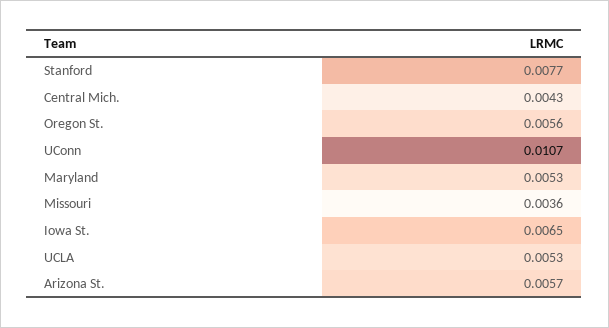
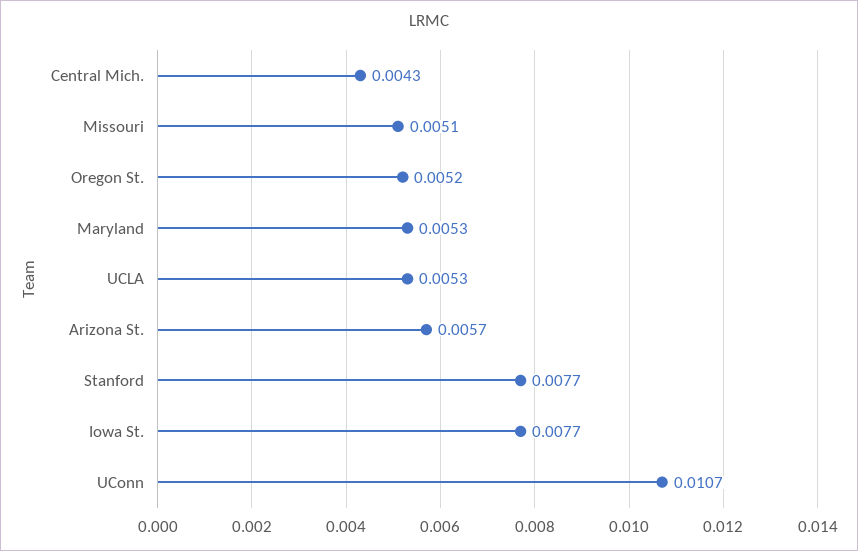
  {
    "Stanford": 0.0077,
    "Central Mich.": 0.0043,
-   "Oregon St.": 0.0056,
+   "Oregon St.": 0.0052,
    "UConn": 0.0107,
    "Maryland": 0.0053,
-   "Missouri": 0.0036,
+   "Missouri": 0.0051,
-   "Iowa St.": 0.0065,
+   "Iowa St.": 0.0077,
    "UCLA": 0.0053,
    "Arizona St.": 0.0057
  }

